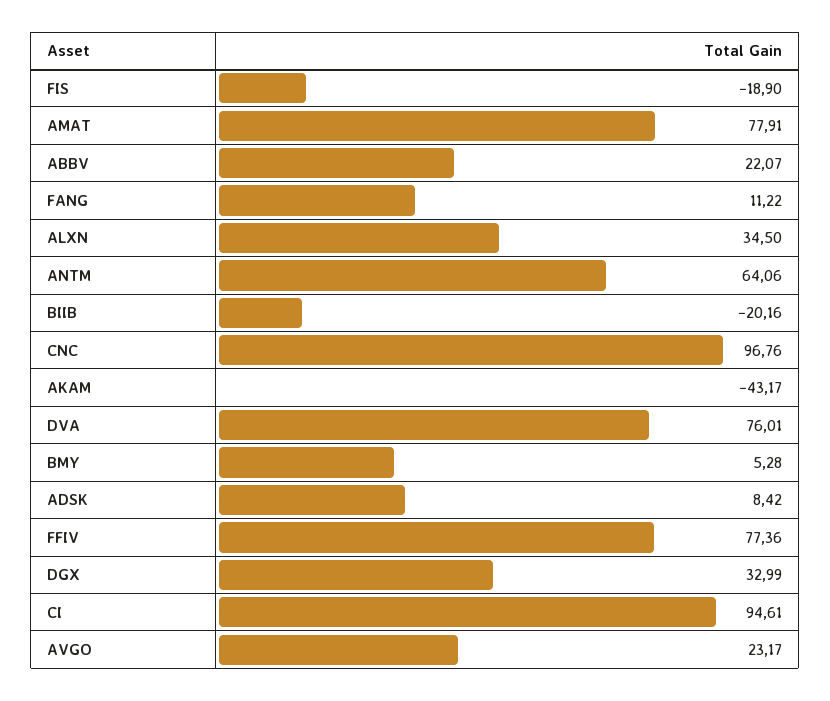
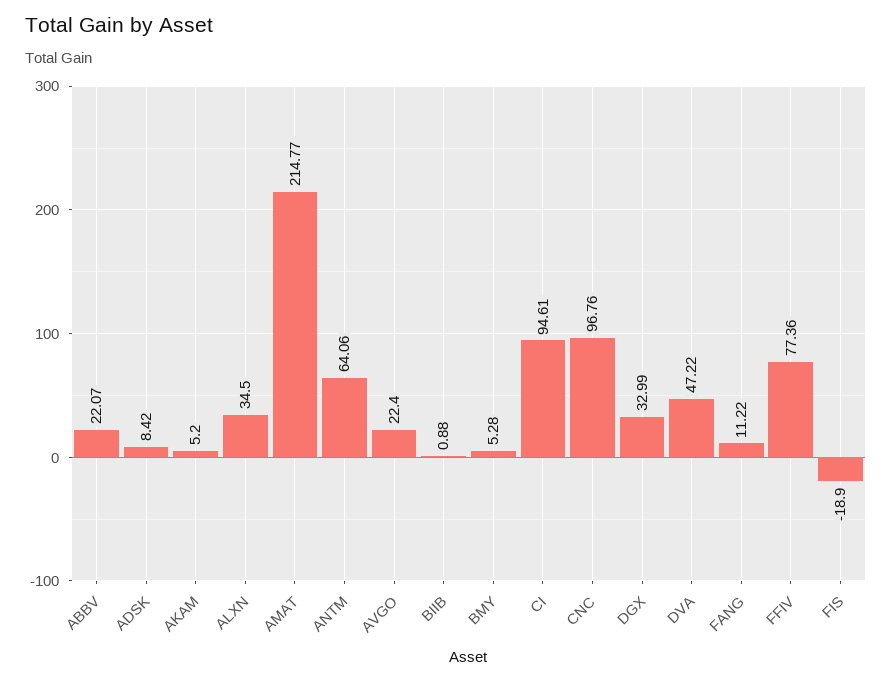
  {
    "FIS": -18.9,
-   "AMAT": 77.91,
+   "AMAT": 214.77,
    "ABBV": 22.07,
    "FANG": 11.22,
    "ALXN": 34.5,
    "ANTM": 64.06,
-   "BIIB": -20.16,
+   "BIIB": 0.88,
    "CNC": 96.76,
-   "AKAM": -43.17,
+   "AKAM": 5.2,
-   "DVA": 76.01,
+   "DVA": 47.22,
    "BMY": 5.28,
    "ADSK": 8.42,
    "FFIV": 77.36,
    "DGX": 32.99,
    "CI": 94.61,
-   "AVGO": 23.17
+   "AVGO": 22.4
  }

